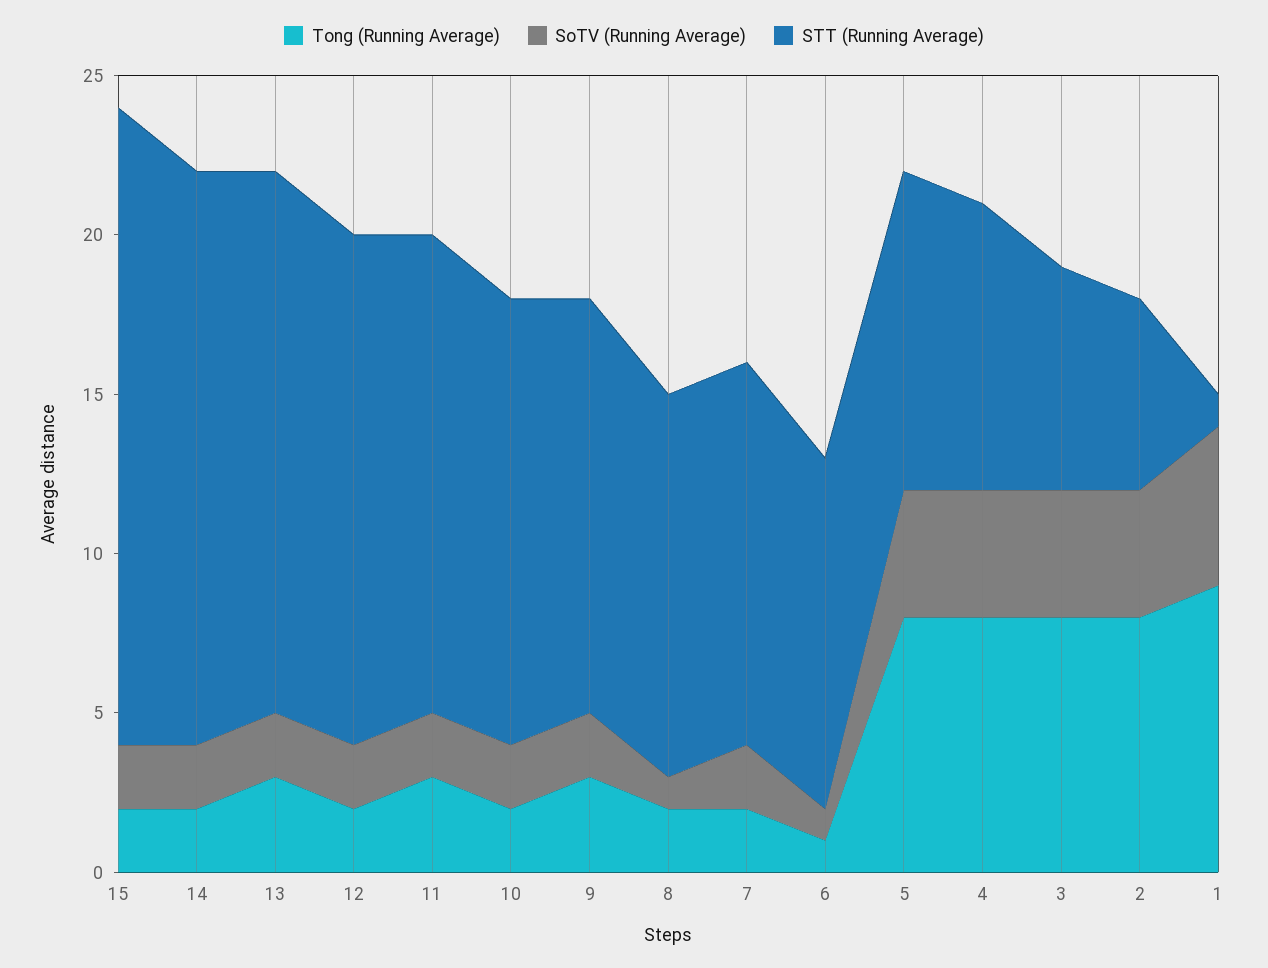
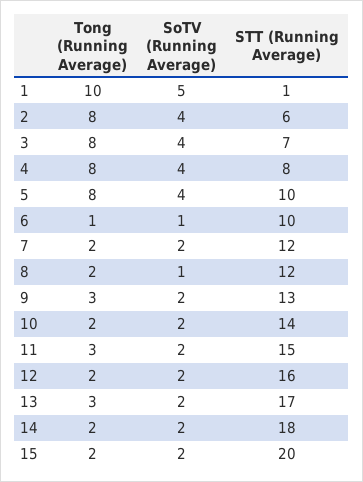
  {
    "Tong (Running Average)": {
      "15": 2,
      "14": 2,
      "13": 3,
      "12": 2,
      "11": 3,
      "10": 2,
      "9": 3,
      "8": 2,
      "7": 2,
      "6": 1,
      "5": 8,
      "4": 8,
      "3": 8,
      "2": 8,
-     "1": 9
+     "1": 10
    },
    "SoTV (Running Average)": {
      "15": 2,
      "14": 2,
      "13": 2,
      "12": 2,
      "11": 2,
      "10": 2,
      "9": 2,
      "8": 1,
      "7": 2,
      "6": 1,
      "5": 4,
      "4": 4,
      "3": 4,
      "2": 4,
      "1": 5
    },
    "STT (Running Average)": {
      "15": 20,
      "14": 18,
      "13": 17,
      "12": 16,
      "11": 15,
      "10": 14,
      "9": 13,
      "8": 12,
      "7": 12,
-     "6": 11,
+     "6": 10,
      "5": 10,
-     "4": 9,
+     "4": 8,
      "3": 7,
      "2": 6,
      "1": 1
    }
  }

